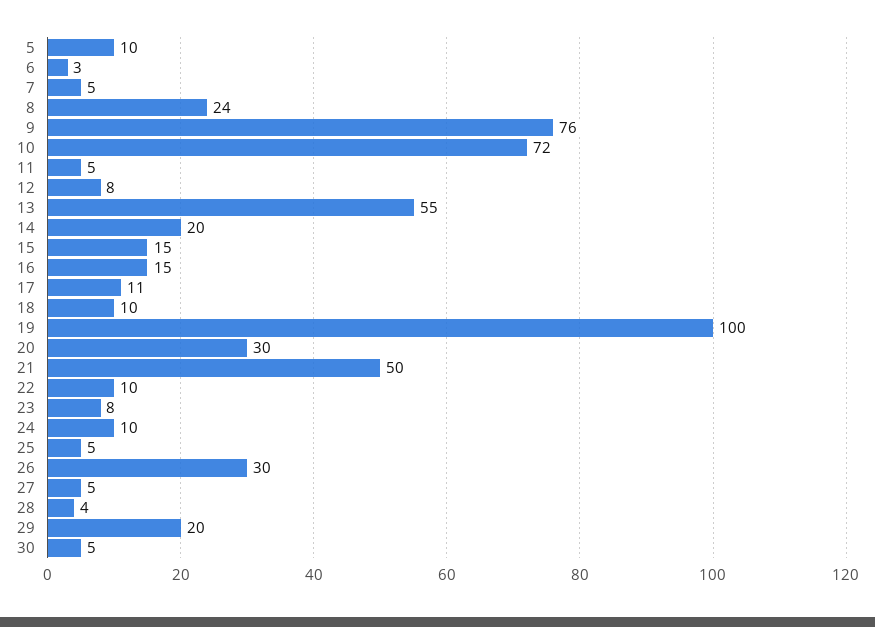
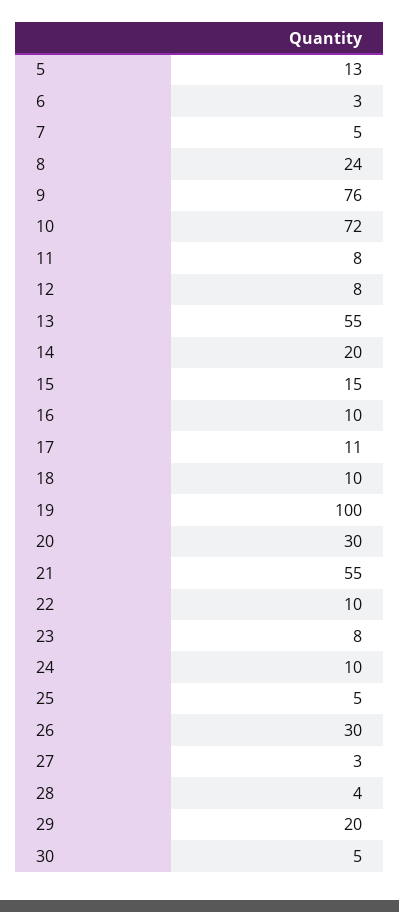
  {
-   "5": 10,
+   "5": 13,
    "6": 3,
    "7": 5,
    "8": 24,
    "9": 76,
    "10": 72,
-   "11": 5,
+   "11": 8,
    "12": 8,
    "13": 55,
    "14": 20,
    "15": 15,
-   "16": 15,
+   "16": 10,
    "17": 11,
    "18": 10,
    "19": 100,
    "20": 30,
-   "21": 50,
+   "21": 55,
    "22": 10,
    "23": 8,
    "24": 10,
    "25": 5,
    "26": 30,
-   "27": 5,
+   "27": 3,
    "28": 4,
    "29": 20,
    "30": 5
  }

